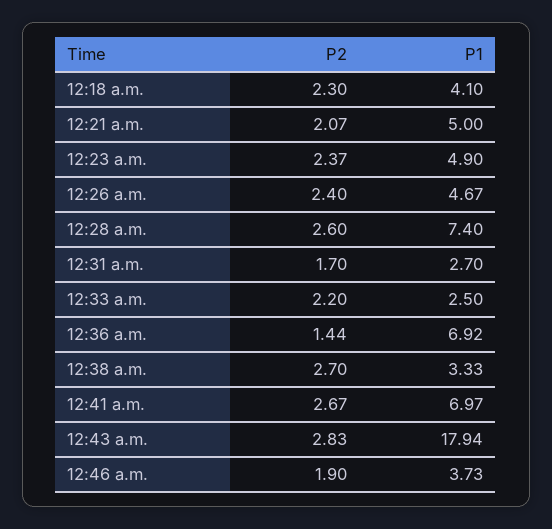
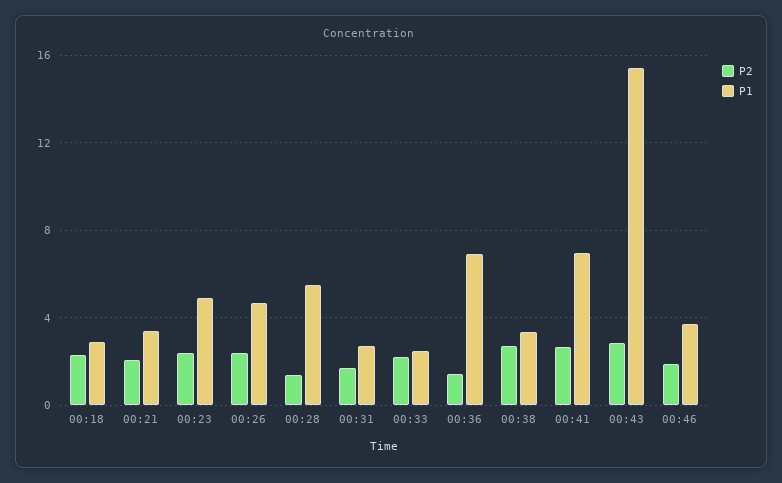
  {
    "P2": {
      "12:18 a.m.": 2.3,
      "12:21 a.m.": 2.07,
      "12:23 a.m.": 2.37,
      "12:26 a.m.": 2.4,
-     "12:28 a.m.": 2.6,
+     "12:28 a.m.": 1.5,
      "12:31 a.m.": 1.7,
      "12:33 a.m.": 2.2,
      "12:36 a.m.": 1.44,
      "12:38 a.m.": 2.7,
      "12:41 a.m.": 2.67,
      "12:43 a.m.": 2.83,
      "12:46 a.m.": 1.9
    },
    "P1": {
-     "12:18 a.m.": 4.1,
+     "12:18 a.m.": 3,
-     "12:21 a.m.": 5,
+     "12:21 a.m.": 3.5,
      "12:23 a.m.": 4.9,
      "12:26 a.m.": 4.67,
-     "12:28 a.m.": 7.4,
+     "12:28 a.m.": 5.5,
      "12:31 a.m.": 2.7,
      "12:33 a.m.": 2.5,
      "12:36 a.m.": 6.92,
      "12:38 a.m.": 3.33,
      "12:41 a.m.": 6.97,
-     "12:43 a.m.": 17.94,
+     "12:43 a.m.": 15.5,
      "12:46 a.m.": 3.73
    }
  }

